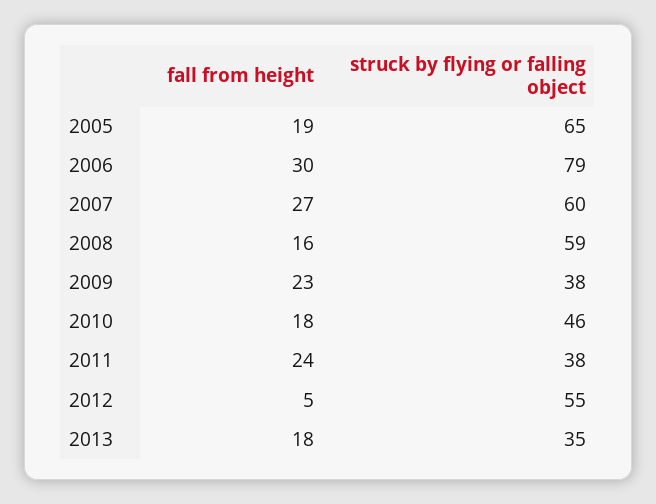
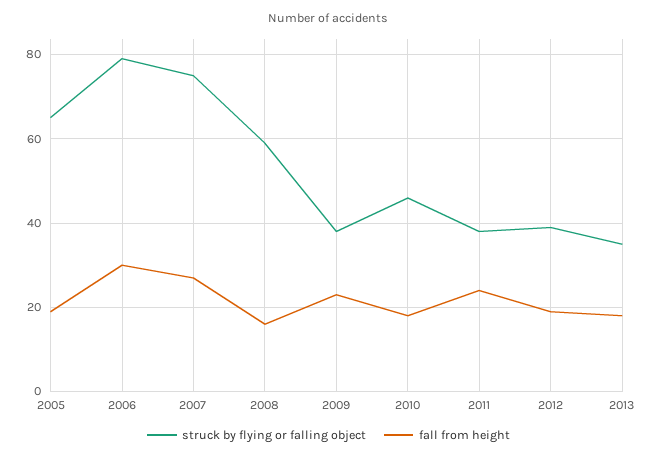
  {
    "fall from height": {
      "2005": 19,
      "2006": 30,
      "2007": 27,
      "2008": 16,
      "2009": 23,
      "2010": 18,
      "2011": 24,
-     "2012": 5,
+     "2012": 20,
      "2013": 18
    },
    "struck by flying or falling object": {
      "2005": 65,
      "2006": 79,
-     "2007": 60,
+     "2007": 75,
      "2008": 59,
      "2009": 38,
      "2010": 46,
      "2011": 38,
-     "2012": 55,
+     "2012": 40,
      "2013": 35
    }
  }

